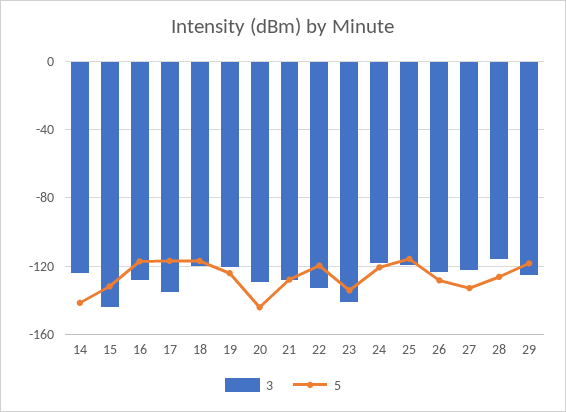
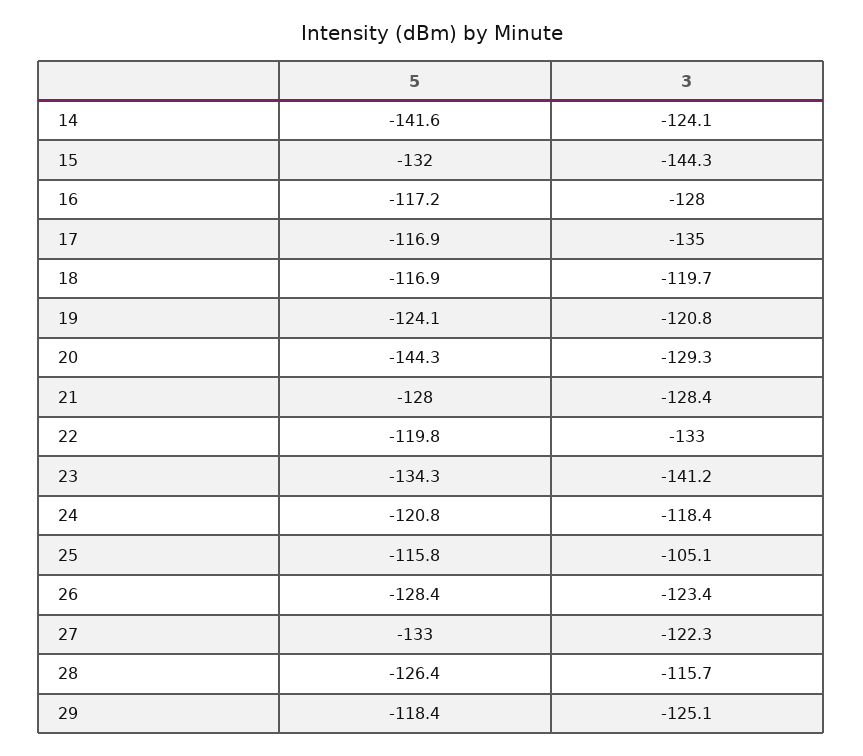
  {
    "3": {
      "14": -124.1,
      "15": -144.3,
      "16": -128,
      "17": -135,
      "18": -119.7,
      "19": -120.8,
      "20": -129.3,
      "21": -128.4,
      "22": -133,
      "23": -141.2,
      "24": -118.4,
-     "25": -120,
+     "25": -105.1,
      "26": -123.4,
      "27": -122.3,
      "28": -115.7,
      "29": -125.1
    },
    "5": {
      "14": -141.6,
      "15": -132,
      "16": -117.2,
      "17": -116.9,
      "18": -116.9,
      "19": -124.1,
      "20": -144.3,
      "21": -128,
      "22": -119.8,
      "23": -134.3,
      "24": -120.8,
      "25": -115.8,
      "26": -128.4,
      "27": -133,
      "28": -126.4,
      "29": -118.4
    }
  }

